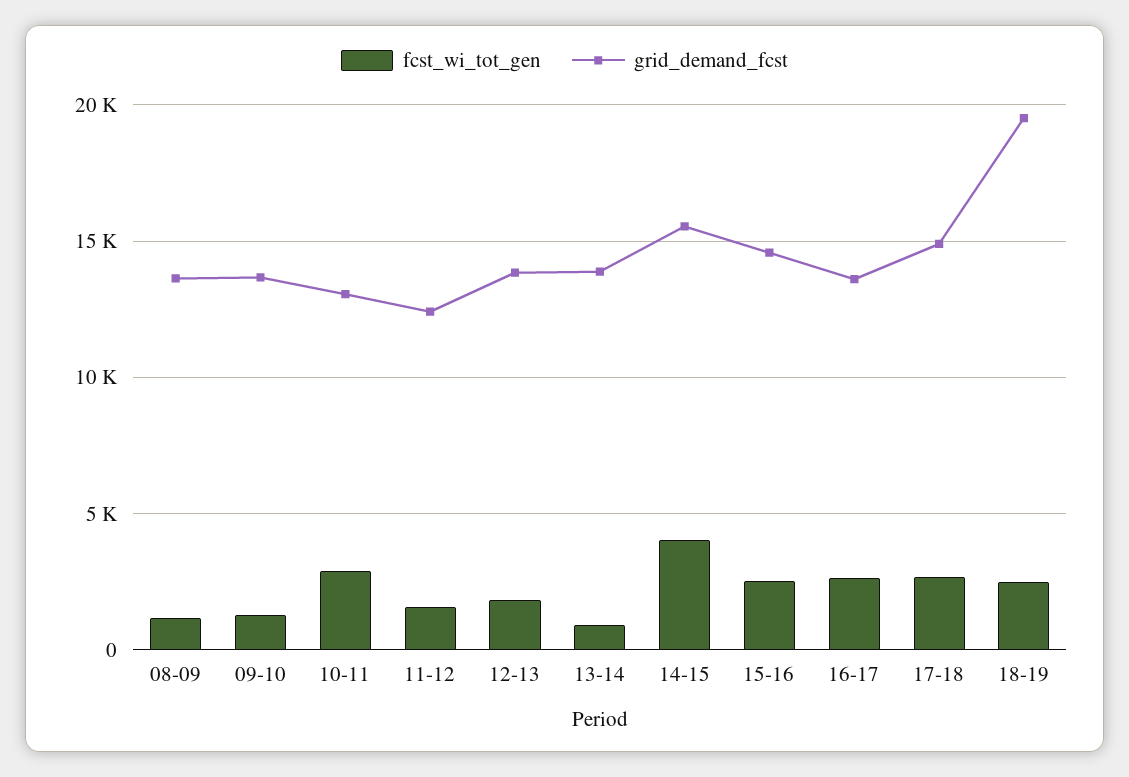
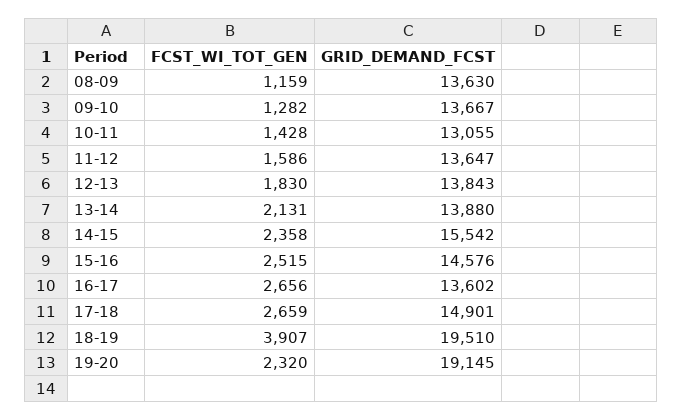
  {
    "fcst_wi_tot_gen": {
      "08-09": 1159,
      "09-10": 1282,
-     "10-11": 3000,
+     "10-11": 1428,
      "11-12": 1586,
      "12-13": 1830,
-     "13-14": 1000,
+     "13-14": 2131,
-     "14-15": 4000,
+     "14-15": 2358,
      "15-16": 2515,
      "16-17": 2656,
      "17-18": 2659,
-     "18-19": 2500
+     "18-19": 3907,
+     "19-20": 2320
    },
    "grid_demand_fcst": {
      "08-09": 13630,
      "09-10": 13667,
      "10-11": 13055,
-     "11-12": 12500,
+     "11-12": 13647,
      "12-13": 13843,
      "13-14": 13880,
      "14-15": 15542,
      "15-16": 14576,
      "16-17": 13602,
      "17-18": 14901,
-     "18-19": 19510
+     "18-19": 19510,
+     "19-20": 19145
    }
  }

